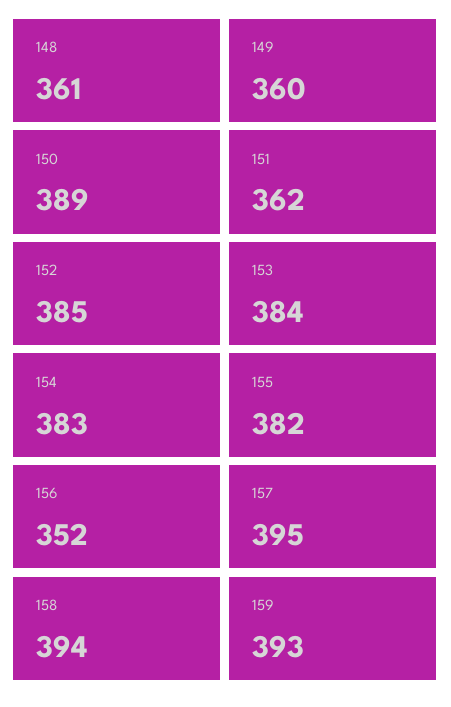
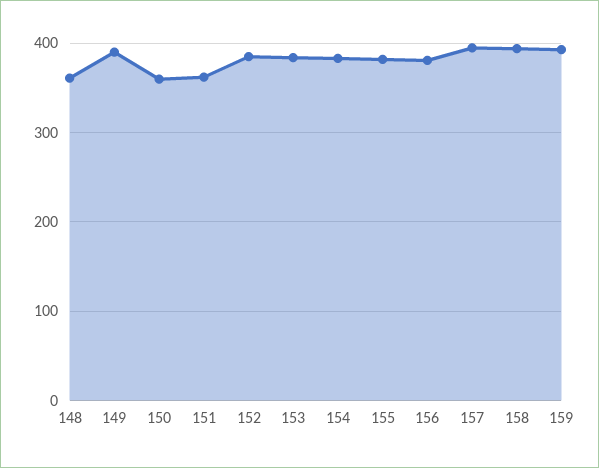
  {
    "148": 361,
-   "149": 360,
+   "149": 390,
-   "150": 389,
+   "150": 360,
    "151": 362,
    "152": 385,
    "153": 384,
    "154": 383,
    "155": 382,
-   "156": 352,
+   "156": 380,
    "157": 395,
    "158": 394,
    "159": 393
  }

